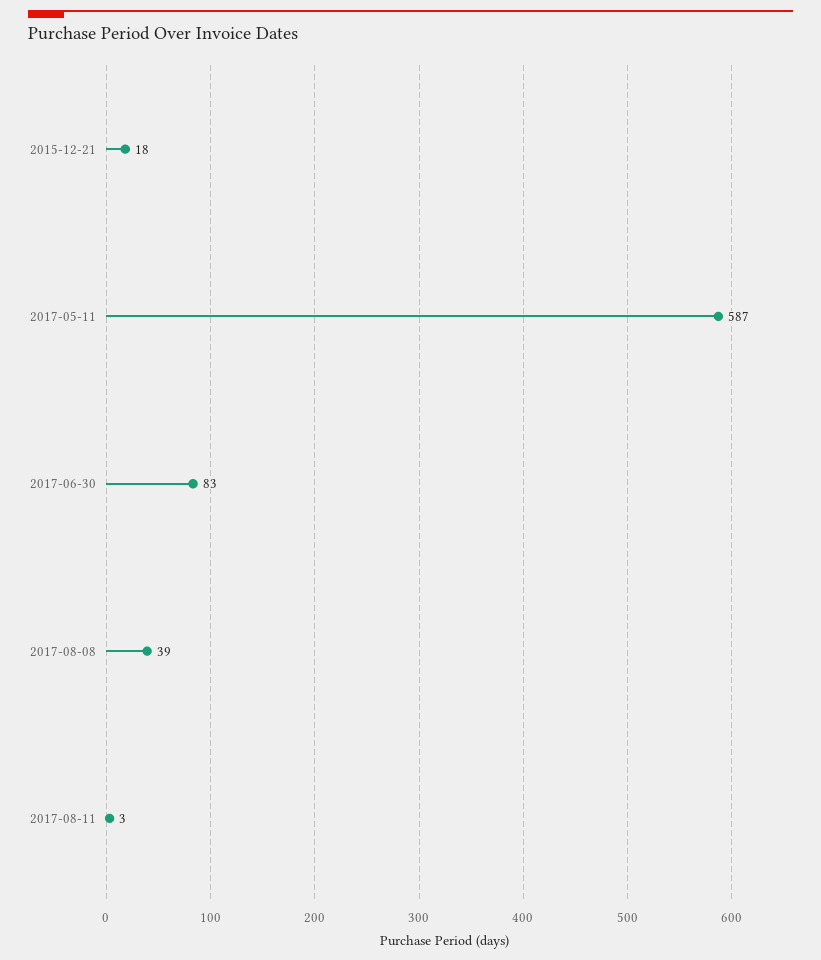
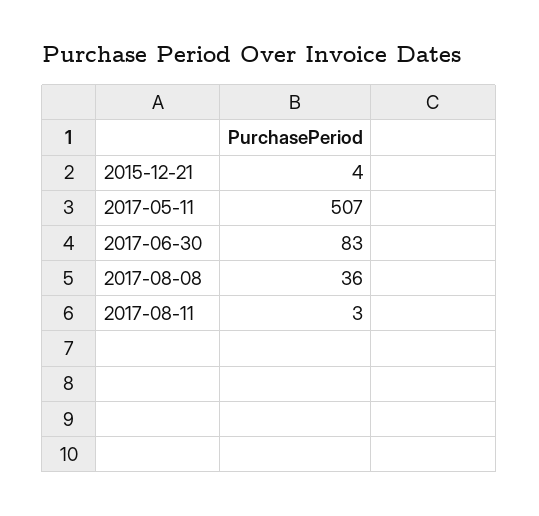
  {
-   "2015-12-21": 18,
+   "2015-12-21": 4,
-   "2017-05-11": 587,
+   "2017-05-11": 507,
    "2017-06-30": 83,
-   "2017-08-08": 39,
+   "2017-08-08": 36,
    "2017-08-11": 3
  }

